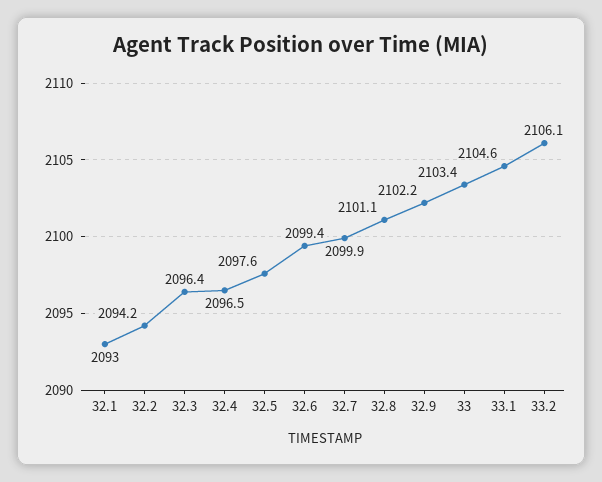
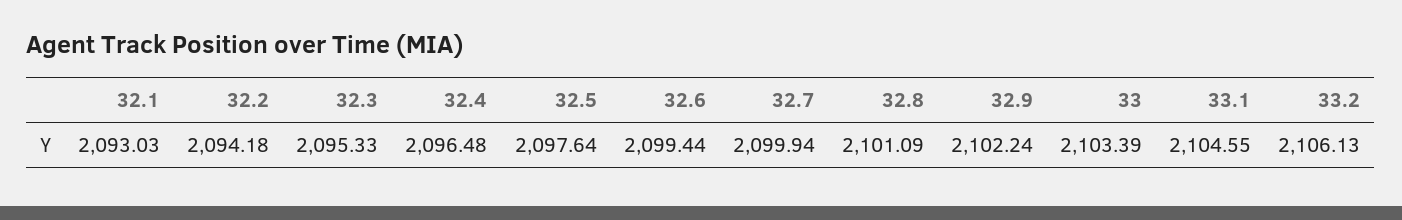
  {
    "32.1": 2093.03,
    "32.2": 2094.18,
-   "32.3": 2096.4,
+   "32.3": 2095.33,
    "32.4": 2096.48,
    "32.5": 2097.64,
    "32.6": 2099.44,
    "32.7": 2099.94,
    "32.8": 2101.09,
    "32.9": 2102.24,
    "33": 2103.39,
    "33.1": 2104.55,
    "33.2": 2106.13
  }

